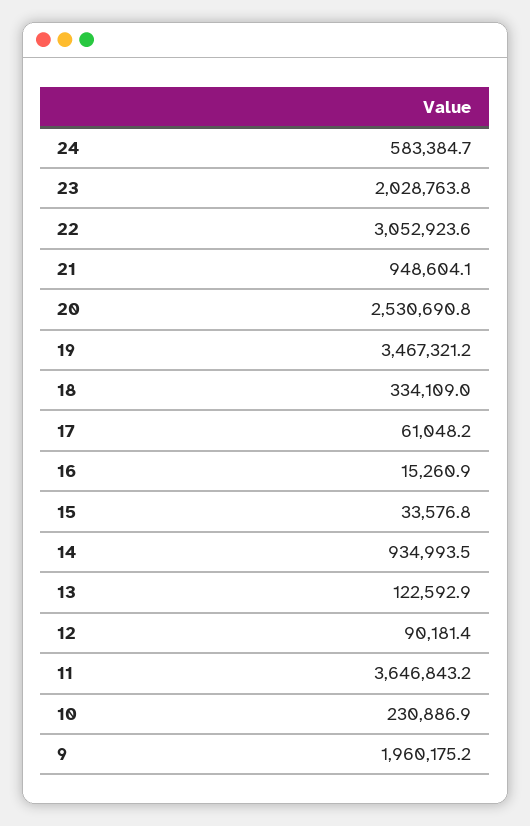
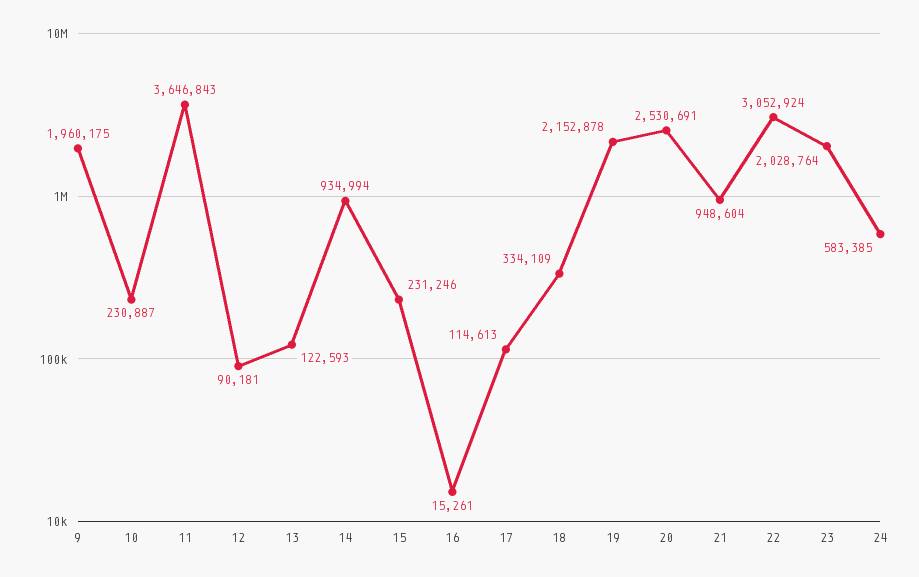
  {
    "24": 583384.7,
    "23": 2028763.8,
    "22": 3052923.6,
    "21": 948604.1,
    "20": 2530690.8,
-   "19": 3467321.2,
+   "19": 2152878,
    "18": 334109,
-   "17": 61048.2,
+   "17": 114613,
    "16": 15260.9,
-   "15": 33576.8,
+   "15": 231246,
    "14": 934993.5,
    "13": 122592.9,
    "12": 90181.4,
    "11": 3646843.2,
    "10": 230886.9,
    "9": 1960175.2
  }

